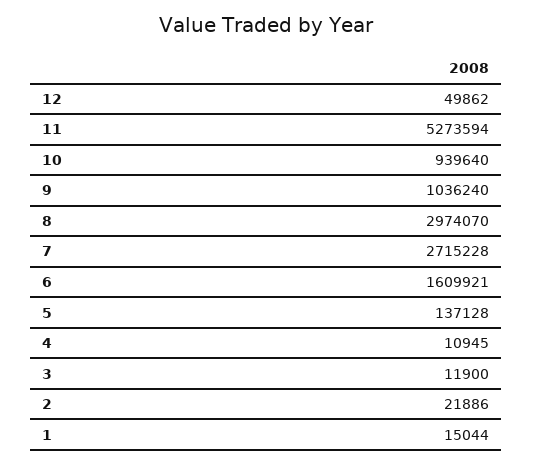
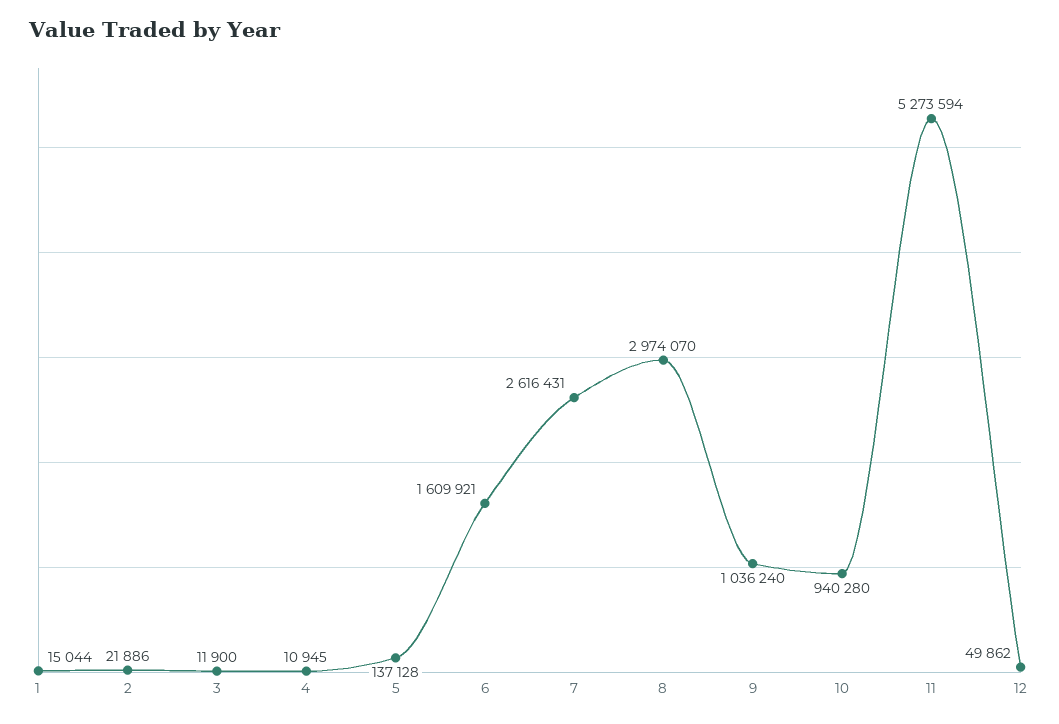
  {
    "12": 49862,
    "11": 5273594,
-   "10": 939640,
+   "10": 940280,
    "9": 1036240,
    "8": 2974070,
-   "7": 2715228,
+   "7": 2616431,
    "6": 1609921,
    "5": 137128,
    "4": 10945,
    "3": 11900,
    "2": 21886,
    "1": 15044
  }

